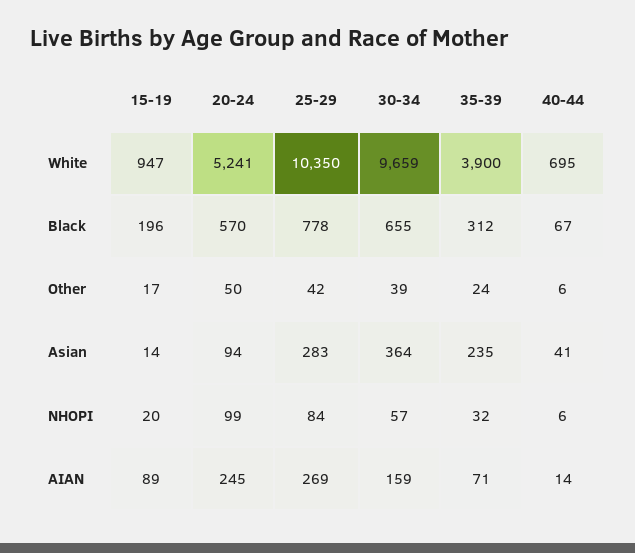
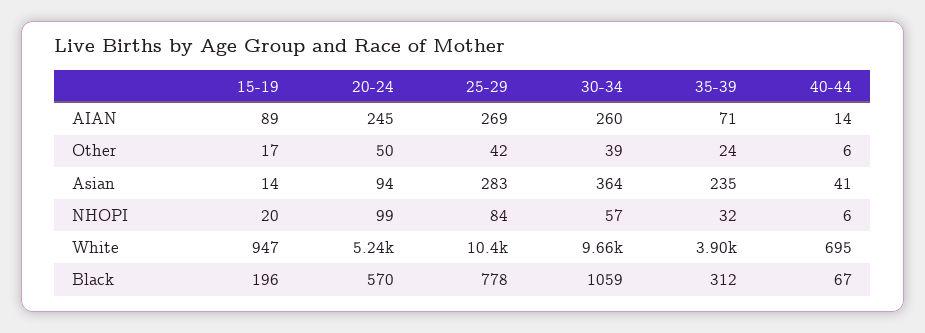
  {
    "15-19": {
      "White": 947,
      "Black": 196,
      "Other": 17,
      "Asian": 14,
      "NHOPI": 20,
      "AIAN": 89
    },
    "20-24": {
      "White": 5241,
      "Black": 570,
      "Other": 50,
      "Asian": 94,
      "NHOPI": 99,
      "AIAN": 245
    },
    "25-29": {
      "White": 10350,
      "Black": 778,
      "Other": 42,
      "Asian": 283,
      "NHOPI": 84,
      "AIAN": 269
    },
    "30-34": {
      "White": 9659,
-     "Black": 655,
+     "Black": 1059,
      "Other": 39,
      "Asian": 364,
      "NHOPI": 57,
-     "AIAN": 159
+     "AIAN": 260
    },
    "35-39": {
      "White": 3900,
      "Black": 312,
      "Other": 24,
      "Asian": 235,
      "NHOPI": 32,
      "AIAN": 71
    },
    "40-44": {
      "White": 695,
      "Black": 67,
      "Other": 6,
      "Asian": 41,
      "NHOPI": 6,
      "AIAN": 14
    }
  }

